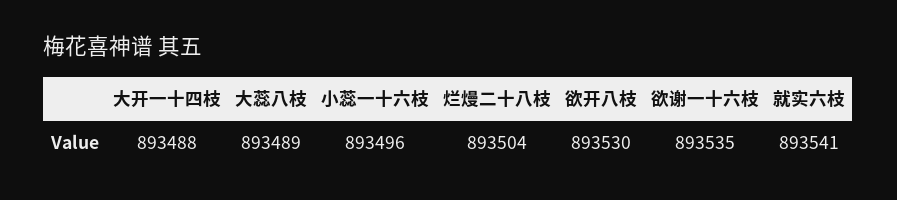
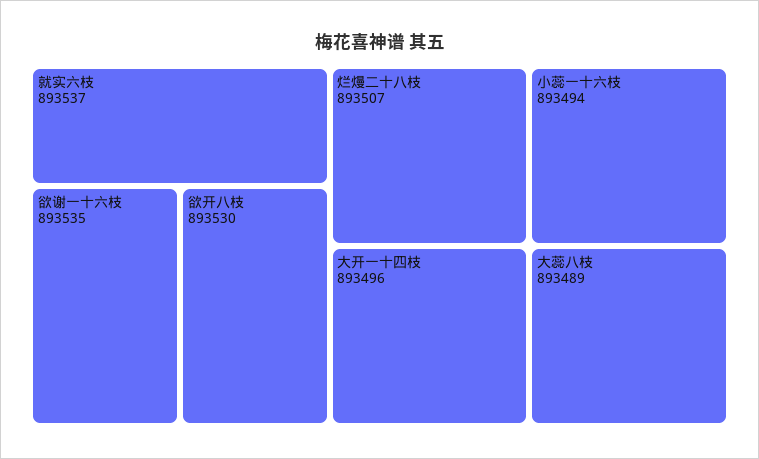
  {
-   "大开一十四枝": 893488,
+   "大开一十四枝": 893496,
    "大蕊八枝": 893489,
-   "小蕊一十六枝": 893496,
+   "小蕊一十六枝": 893494,
-   "烂熳二十八枝": 893504,
+   "烂熳二十八枝": 893507,
    "欲开八枝": 893530,
    "欲谢一十六枝": 893535,
-   "就实六枝": 893541
+   "就实六枝": 893537
  }

